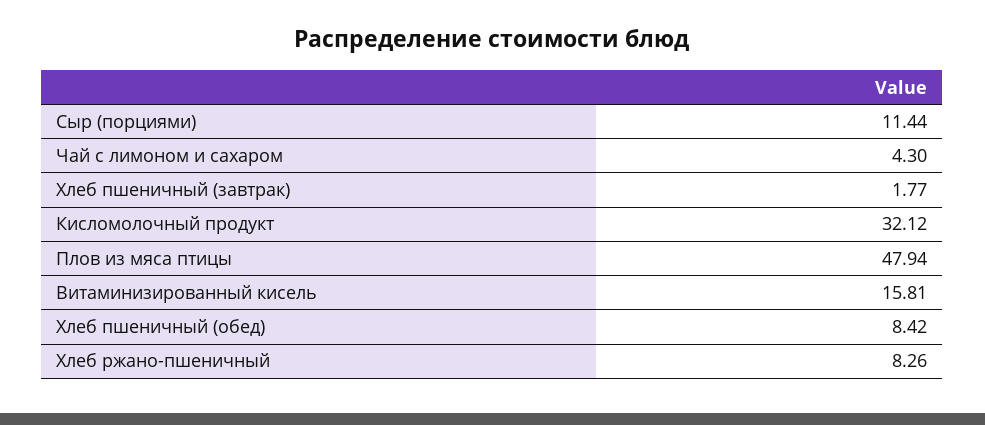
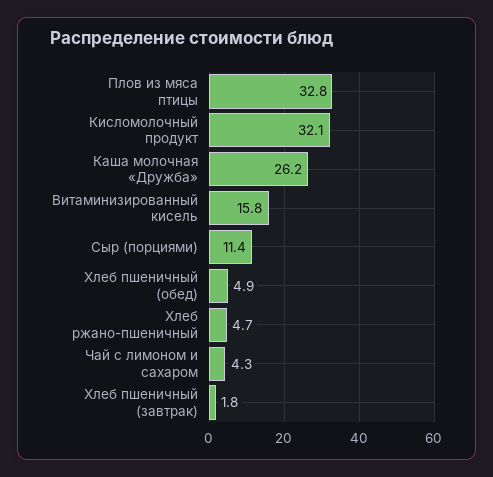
  {
    "Сыр (порциями)": 11.44,
    "Чай с лимоном и сахаром": 4.3,
    "Хлеб пшеничный (завтрак)": 1.77,
    "Кисломолочный продукт": 32.12,
-   "Плов из мяса птицы": 47.94,
+   "Плов из мяса птицы": 32.8,
    "Витаминизированный кисель": 15.81,
-   "Хлеб пшеничный (обед)": 8.42,
+   "Хлеб пшеничный (обед)": 4.9,
-   "Хлеб ржано-пшеничный": 8.26
+   "Хлеб ржано-пшеничный": 4.7,
+   "Каша молочная «Дружба»": 26.2
  }

